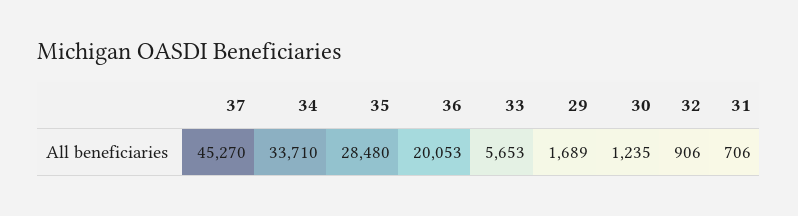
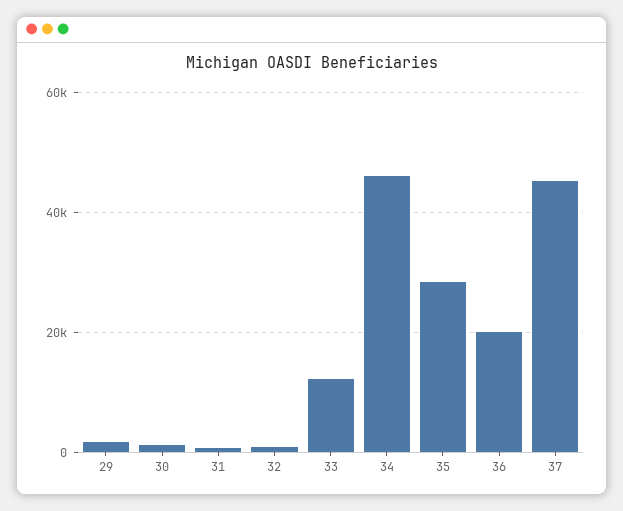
  {
    "37": 45270,
-   "34": 33710,
+   "34": 46000,
    "35": 28480,
    "36": 20053,
-   "33": 5653,
+   "33": 12000,
    "29": 1689,
    "30": 1235,
    "32": 906,
    "31": 706
  }

